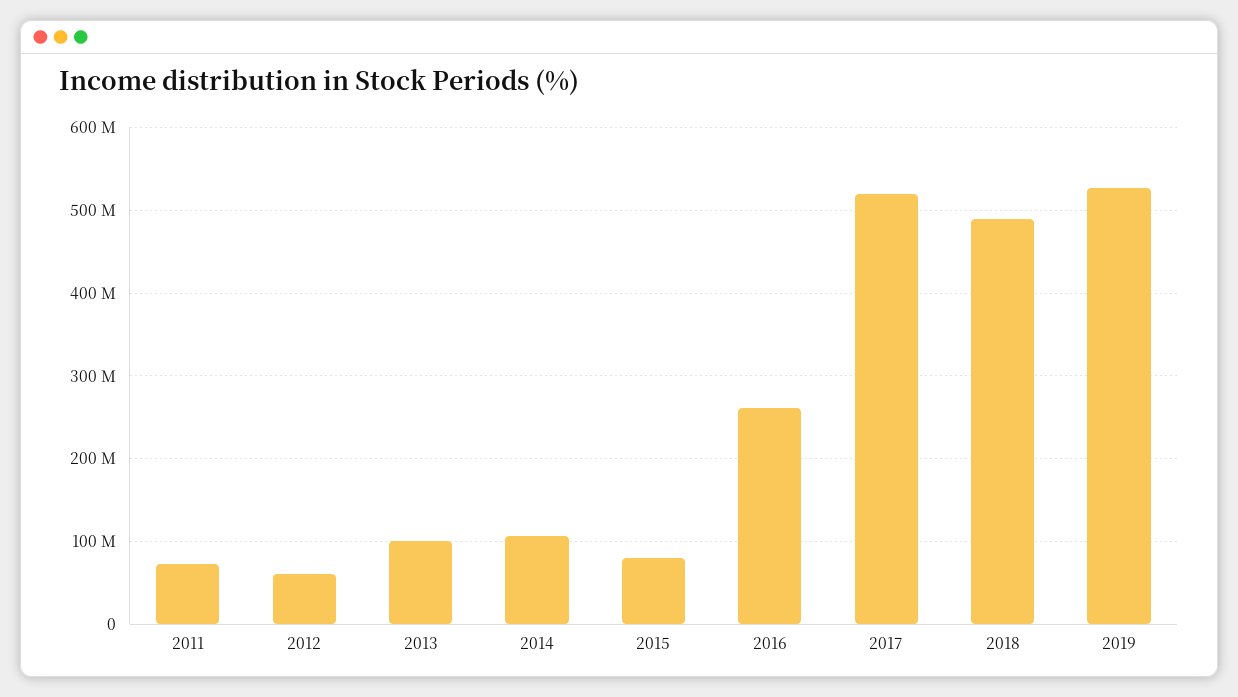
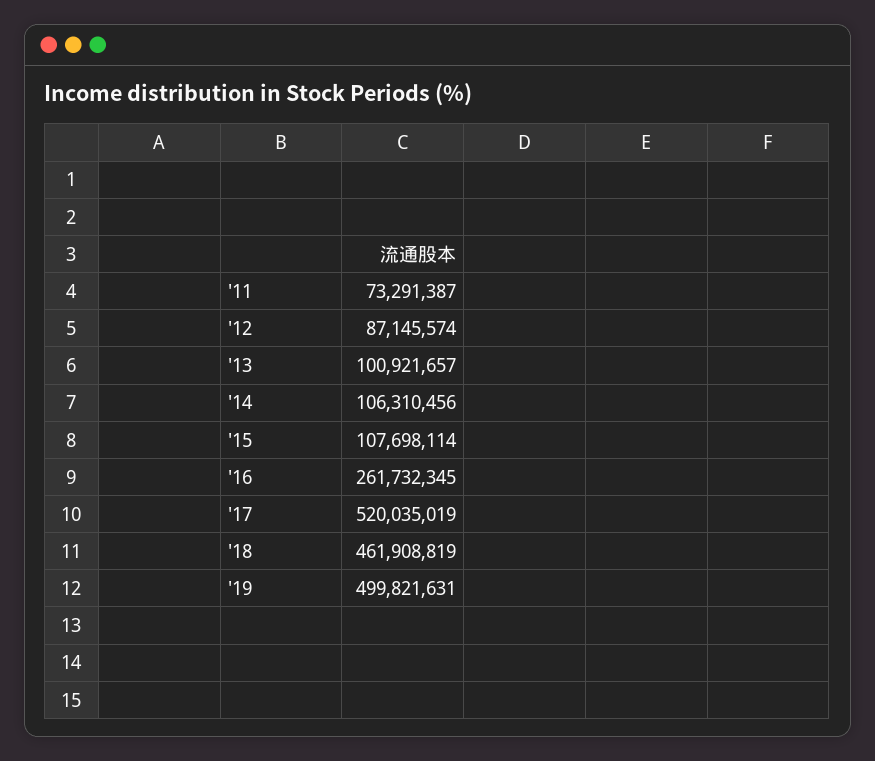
  {
    "2011": 73291387,
-   "2012": 60000000,
+   "2012": 87145574,
    "2013": 100921657,
    "2014": 106310456,
-   "2015": 80000000,
+   "2015": 107698114,
    "2016": 261732345,
    "2017": 520035019,
-   "2018": 490000000,
+   "2018": 461908819,
-   "2019": 530000000
+   "2019": 499821631
  }

